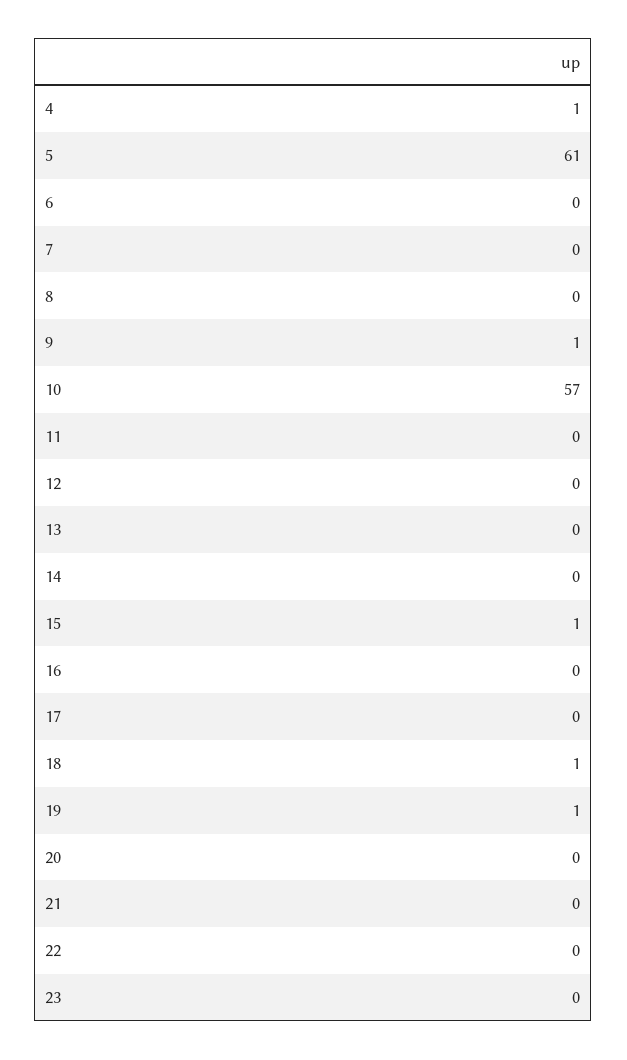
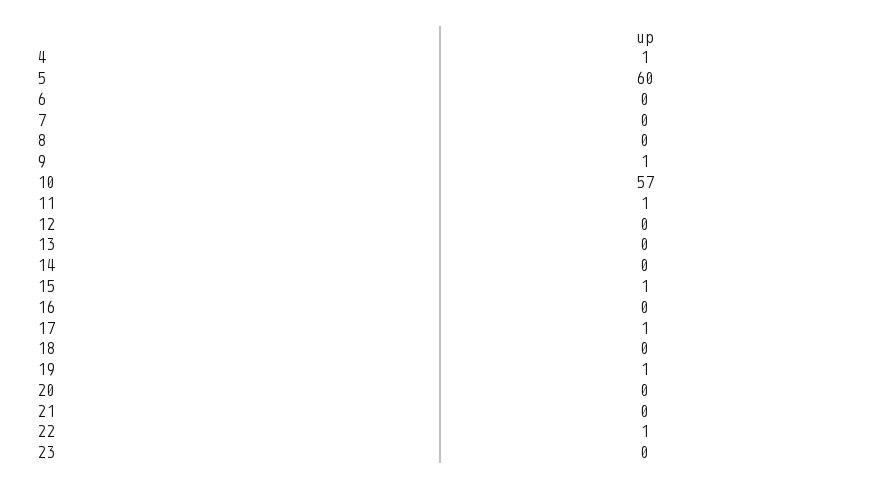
  {
    "4": 1,
-   "5": 61,
+   "5": 60,
    "6": 0,
    "7": 0,
    "8": 0,
    "9": 1,
    "10": 57,
-   "11": 0,
+   "11": 1,
    "12": 0,
    "13": 0,
    "14": 0,
    "15": 1,
    "16": 0,
-   "17": 0,
+   "17": 1,
-   "18": 1,
+   "18": 0,
    "19": 1,
    "20": 0,
    "21": 0,
-   "22": 0,
+   "22": 1,
    "23": 0
  }

